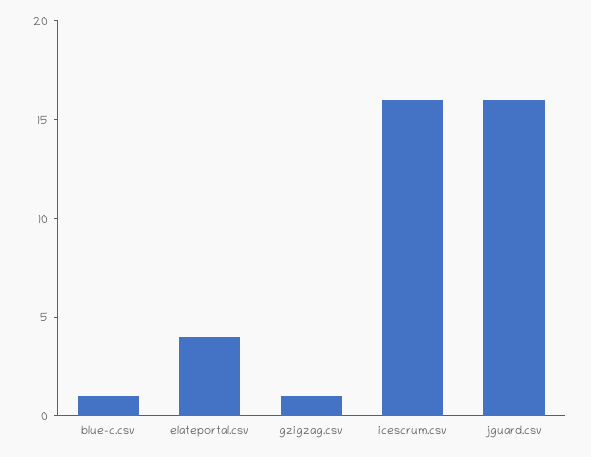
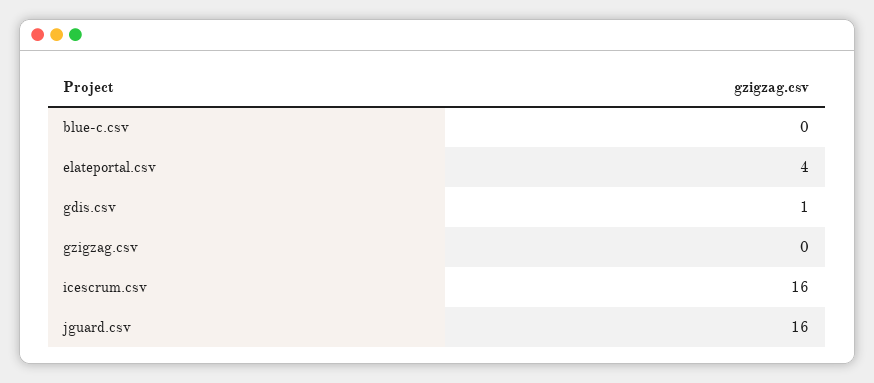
  {
-   "blue-c.csv": 1,
+   "blue-c.csv": 0,
    "elateportal.csv": 4,
-   "gzigzag.csv": 1,
+   "gzigzag.csv": 0,
    "icescrum.csv": 16,
-   "jguard.csv": 16
+   "jguard.csv": 16,
+   "gdis.csv": 1
  }

